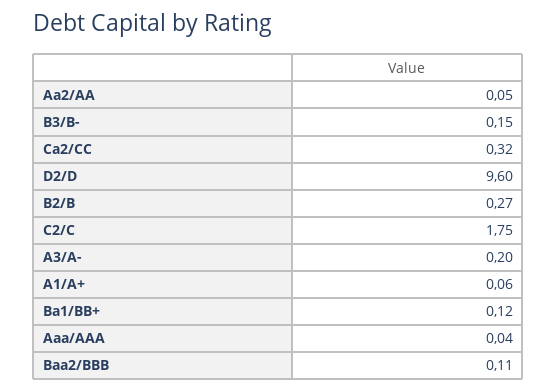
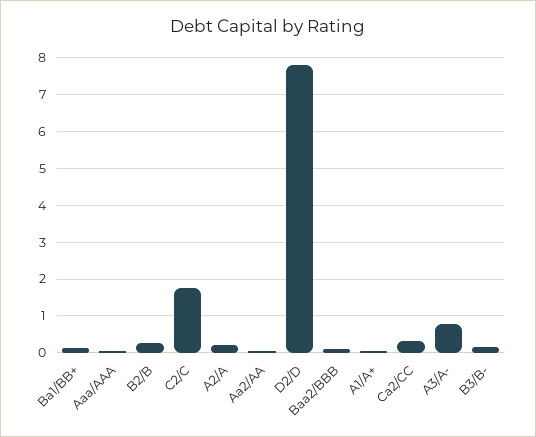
  {
    "Aa2/AA": 0.05,
    "B3/B-": 0.15,
    "Ca2/CC": 0.32,
-   "D2/D": 9.6,
+   "D2/D": 7.8,
    "B2/B": 0.27,
    "C2/C": 1.75,
-   "A3/A-": 0.2,
+   "A3/A-": 0.8,
    "A1/A+": 0.06,
    "Ba1/BB+": 0.12,
    "Aaa/AAA": 0.04,
-   "Baa2/BBB": 0.11
+   "Baa2/BBB": 0.11,
+   "A2/A": 0.2
  }

